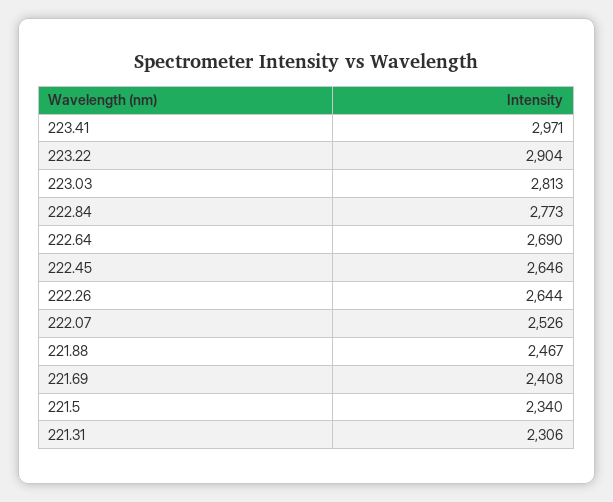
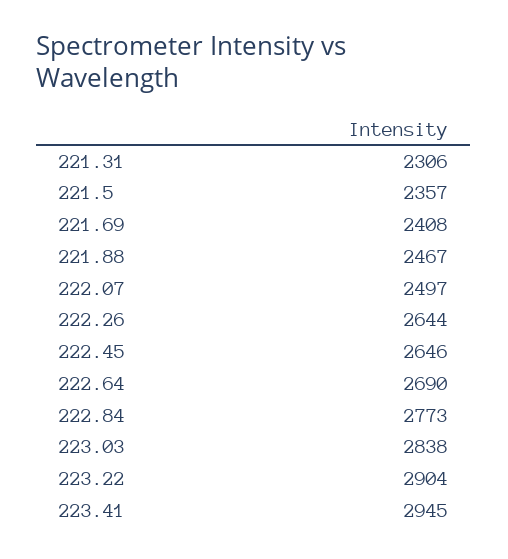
  {
-   "223.41": 2971,
+   "223.41": 2945,
    "223.22": 2904,
-   "223.03": 2813,
+   "223.03": 2838,
    "222.84": 2773,
    "222.64": 2690,
    "222.45": 2646,
    "222.26": 2644,
-   "222.07": 2526,
+   "222.07": 2497,
    "221.88": 2467,
    "221.69": 2408,
-   "221.5": 2340,
+   "221.5": 2357,
    "221.31": 2306
  }

